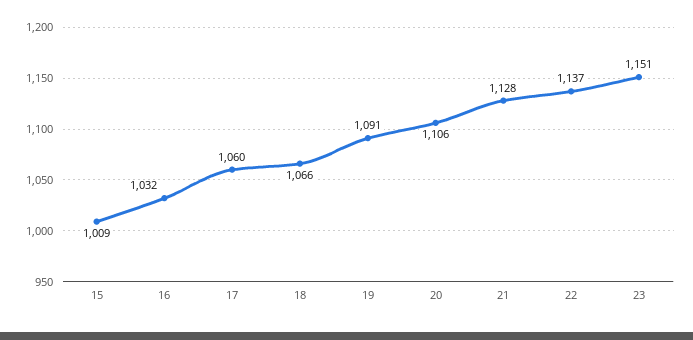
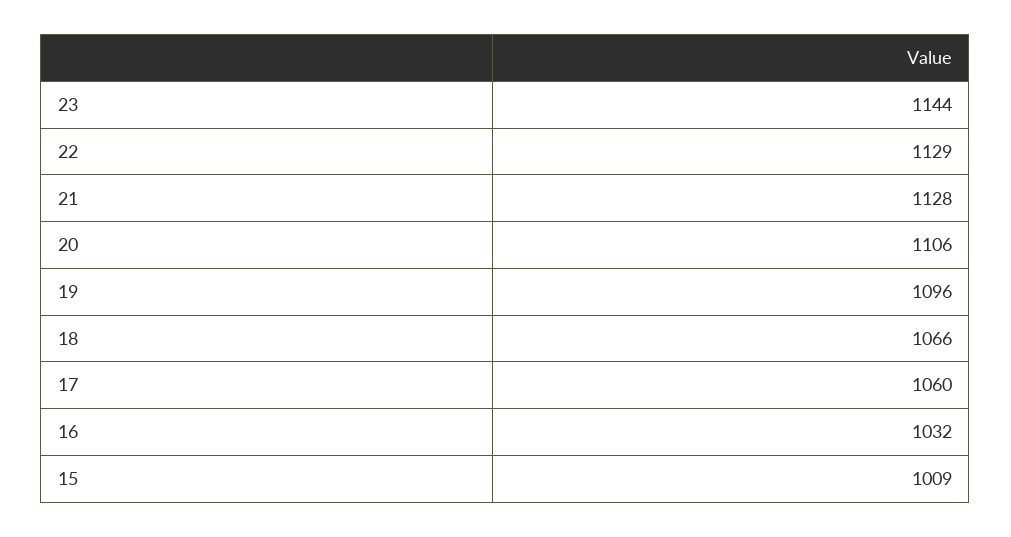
  {
    "15": 1009,
    "16": 1032,
    "17": 1060,
    "18": 1066,
-   "19": 1091,
+   "19": 1096,
    "20": 1106,
    "21": 1128,
-   "22": 1137,
+   "22": 1129,
-   "23": 1151
+   "23": 1144
  }

